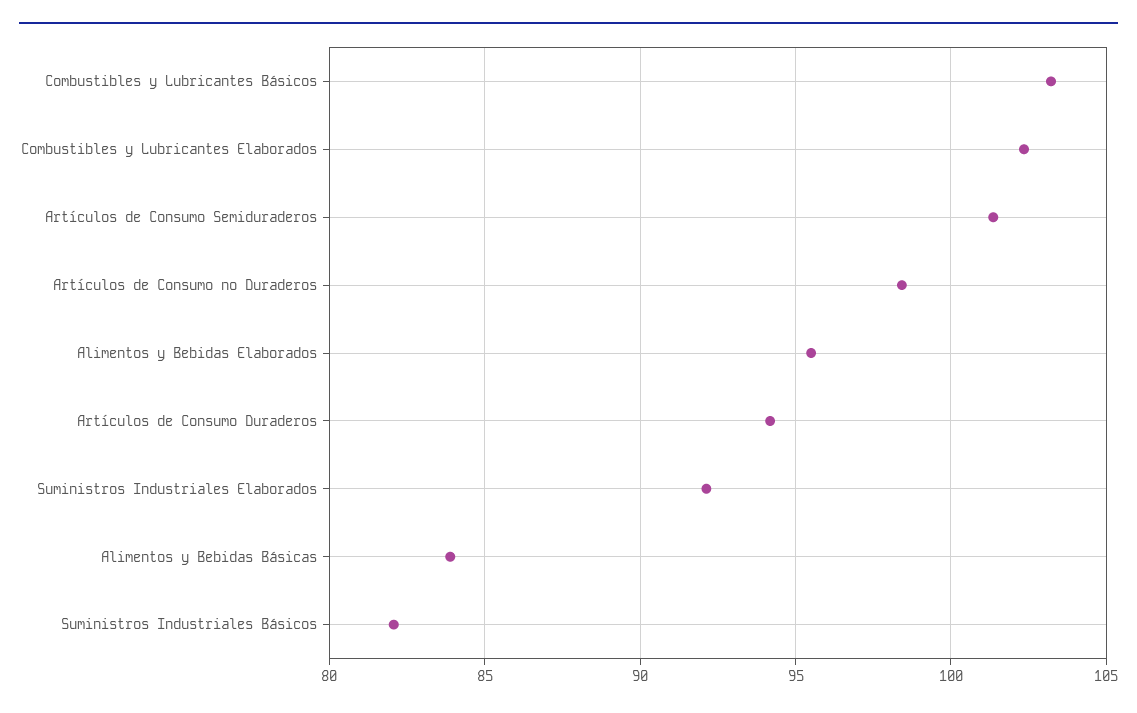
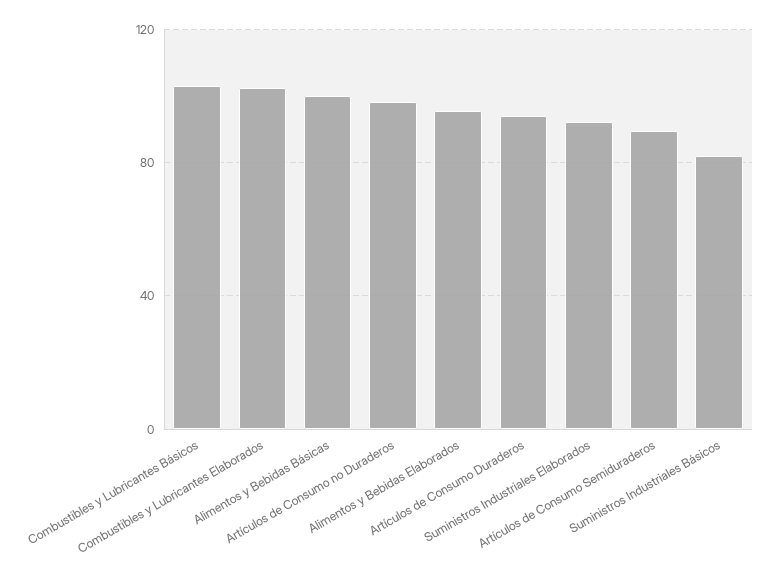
  {
    "Combustibles y Lubricantes Básicos": 103,
    "Combustibles y Lubricantes Elaborados": 102.5,
-   "Artículos de Consumo Semiduraderos": 101.5,
+   "Artículos de Consumo Semiduraderos": 90,
    "Artículos de Consumo no Duraderos": 98.5,
    "Alimentos y Bebidas Elaborados": 95.5,
    "Artículos de Consumo Duraderos": 94,
    "Suministros Industriales Elaborados": 92,
-   "Alimentos y Bebidas Básicas": 84,
+   "Alimentos y Bebidas Básicas": 100,
    "Suministros Industriales Básicos": 82
  }

